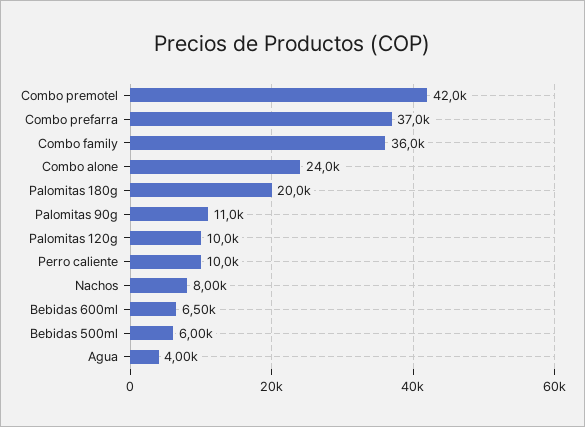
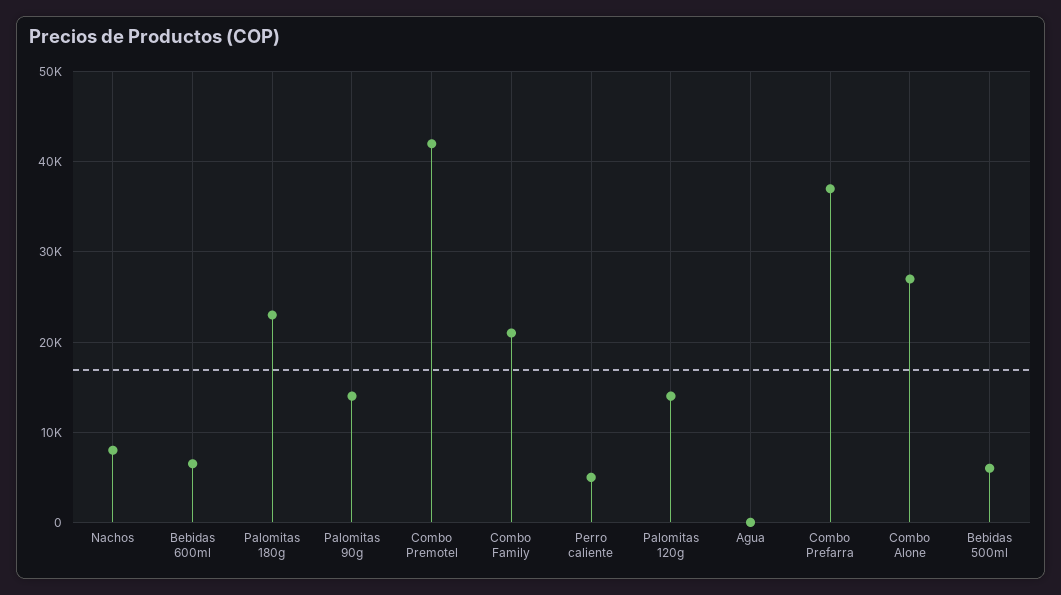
  {
    "Combo premotel": 42000,
    "Combo prefarra": 37000,
-   "Combo family": 36000,
+   "Combo family": 21000,
-   "Combo alone": 24000,
+   "Combo alone": 27000,
-   "Palomitas 180g": 20000,
+   "Palomitas 180g": 23000,
-   "Palomitas 90g": 11000,
+   "Palomitas 90g": 14000,
-   "Palomitas 120g": 10000,
+   "Palomitas 120g": 14000,
-   "Perro caliente": 10000,
+   "Perro caliente": 5000,
    "Nachos": 8000,
    "Bebidas 600ml": 6500,
    "Bebidas 500ml": 6000,
-   "Agua": 4000
+   "Agua": 0
  }

